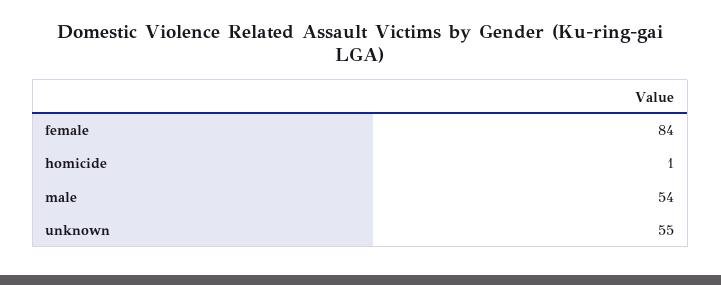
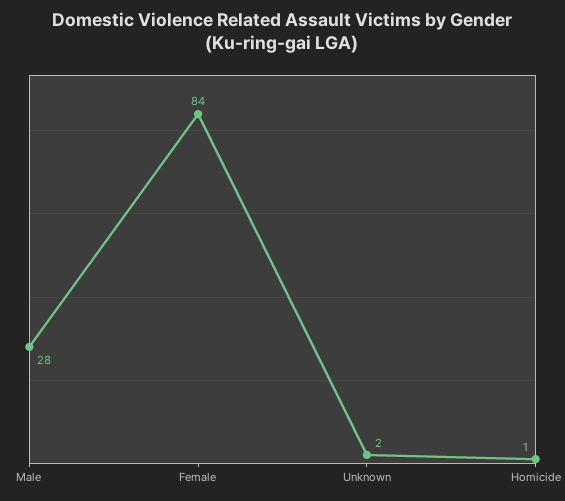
  {
    "female": 84,
    "homicide": 1,
-   "male": 54,
+   "male": 28,
-   "unknown": 55
+   "unknown": 2
  }

